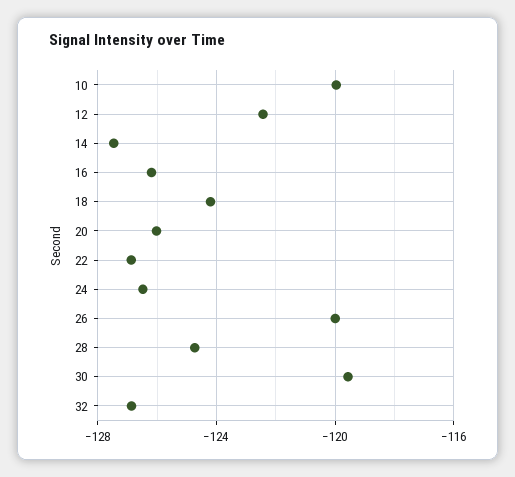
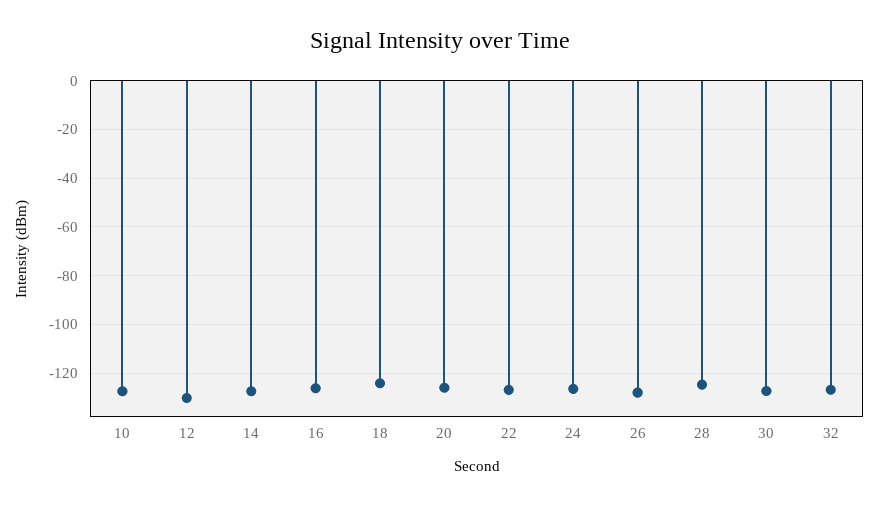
  {
-   "10": -120,
+   "10": -127.5,
-   "12": -122.5,
+   "12": -130,
    "14": -127.5,
    "16": -126,
    "18": -124,
    "20": -126,
    "22": -127,
    "24": -126.5,
-   "26": -120,
+   "26": -127.5,
    "28": -124.5,
-   "30": -119.5,
+   "30": -127.5,
    "32": -127
  }

